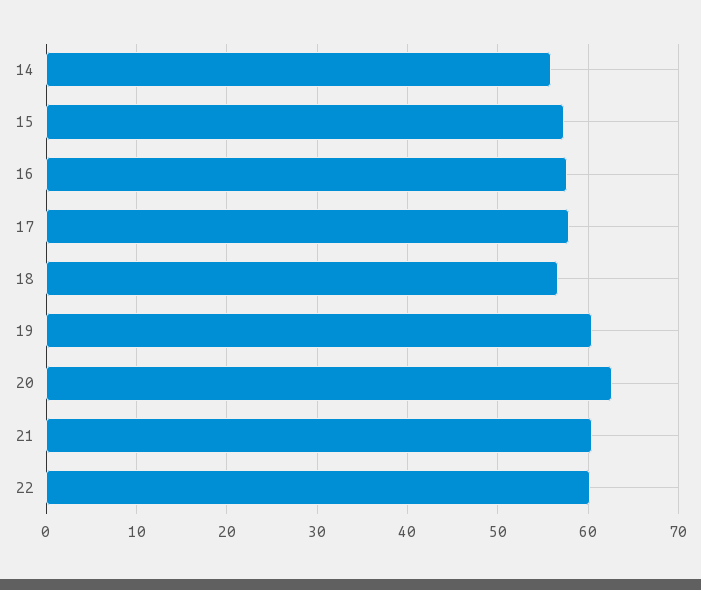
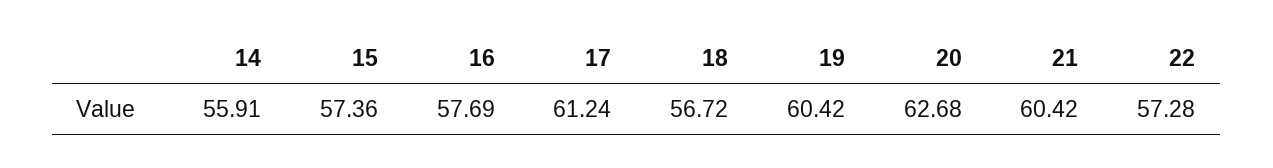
  {
    "14": 55.91,
    "15": 57.36,
    "16": 57.69,
-   "17": 58,
+   "17": 61.24,
    "18": 56.72,
    "19": 60.42,
    "20": 62.68,
    "21": 60.42,
-   "22": 60
+   "22": 57.28
  }

